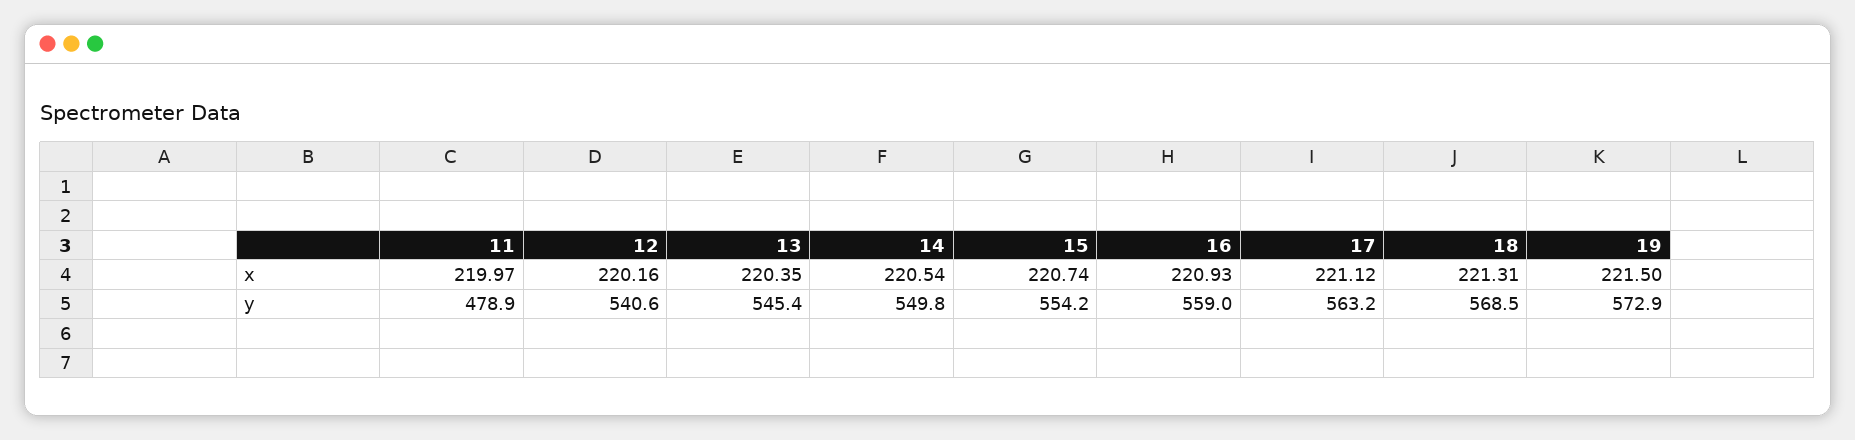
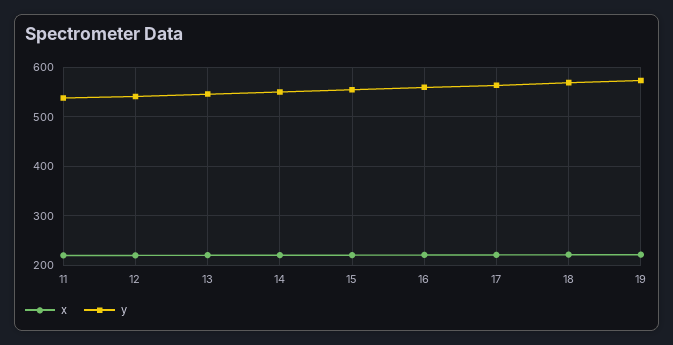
  {
    "x": {
      "11": 219.97,
      "12": 220.16,
      "13": 220.35,
      "14": 220.54,
      "15": 220.74,
      "16": 220.93,
      "17": 221.12,
      "18": 221.31,
      "19": 221.5
    },
    "y": {
-     "11": 478.9,
+     "11": 540,
      "12": 540.6,
      "13": 545.4,
      "14": 549.8,
      "15": 554.2,
      "16": 559,
      "17": 563.2,
      "18": 568.5,
      "19": 572.9
    }
  }

